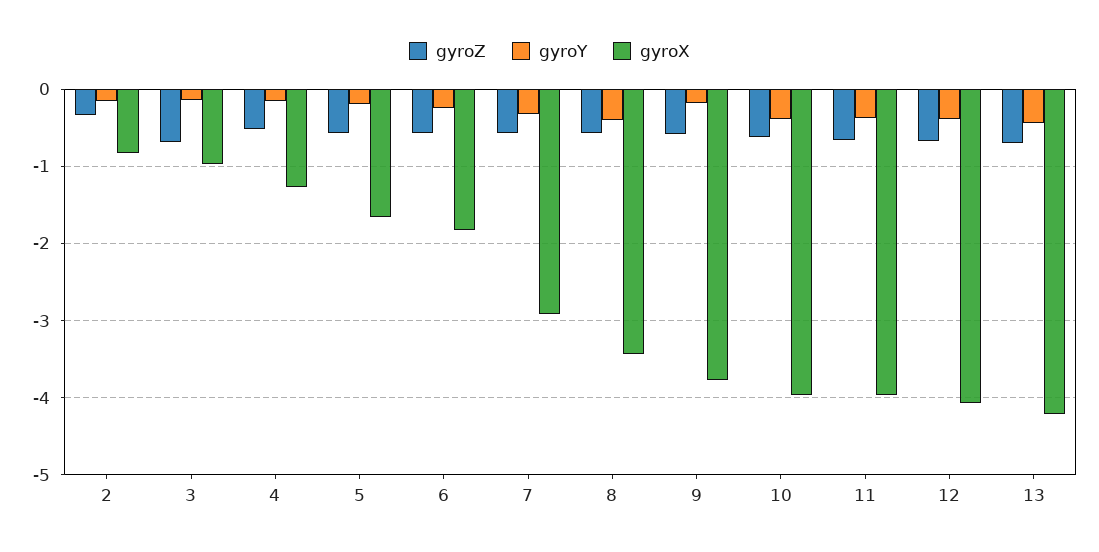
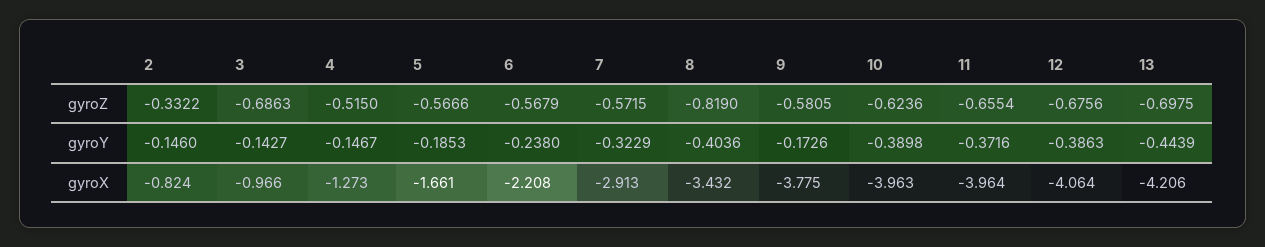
  {
    "gyroZ": {
      "2": -0.3322,
      "3": -0.6863,
      "4": -0.515,
      "5": -0.5666,
      "6": -0.5679,
      "7": -0.5715,
-     "8": -0.6,
+     "8": -0.819,
      "9": -0.5805,
      "10": -0.6236,
      "11": -0.6554,
      "12": -0.6756,
      "13": -0.6975
    },
    "gyroY": {
      "2": -0.146,
      "3": -0.1427,
      "4": -0.1467,
      "5": -0.1853,
      "6": -0.238,
      "7": -0.3229,
      "8": -0.4036,
      "9": -0.1726,
      "10": -0.3898,
      "11": -0.3716,
      "12": -0.3863,
      "13": -0.4439
    },
    "gyroX": {
      "2": -0.824,
      "3": -0.966,
      "4": -1.273,
      "5": -1.661,
-     "6": -1.8,
+     "6": -2.208,
      "7": -2.913,
      "8": -3.432,
      "9": -3.775,
      "10": -3.963,
      "11": -3.964,
      "12": -4.064,
      "13": -4.206
    }
  }

